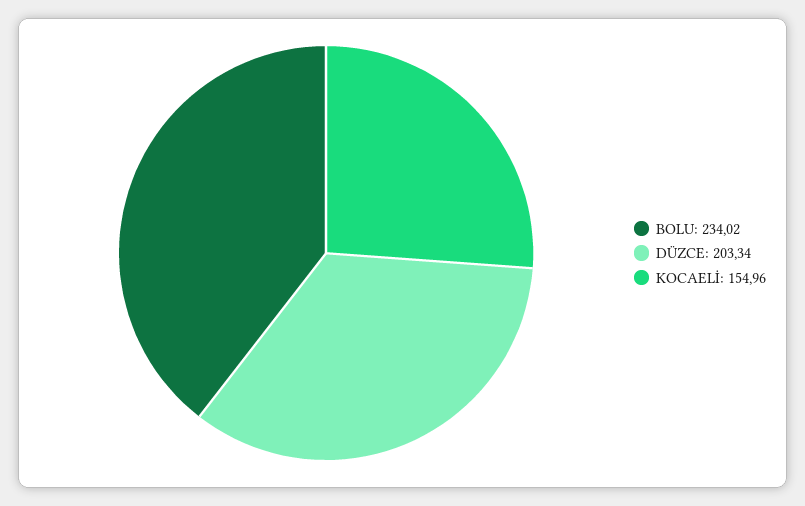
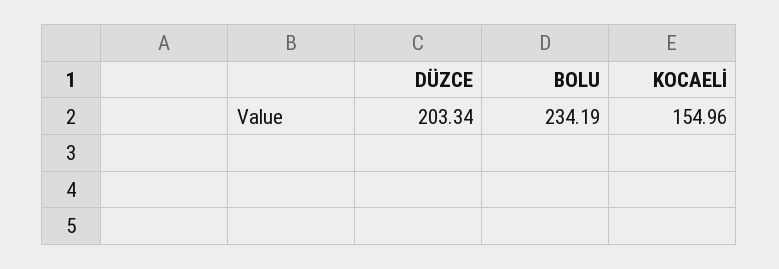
  {
-   "BOLU": 234.02,
+   "BOLU": 234.19,
    "DÜZCE": 203.34,
    "KOCAELİ": 154.96
  }

